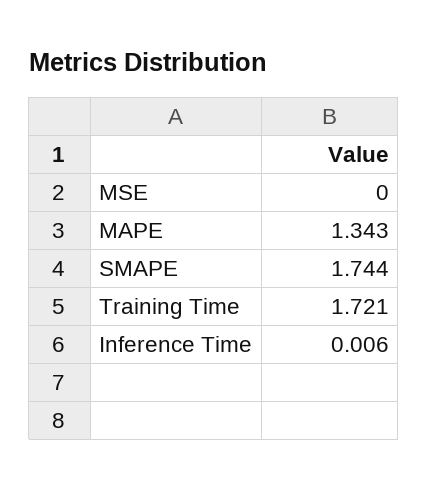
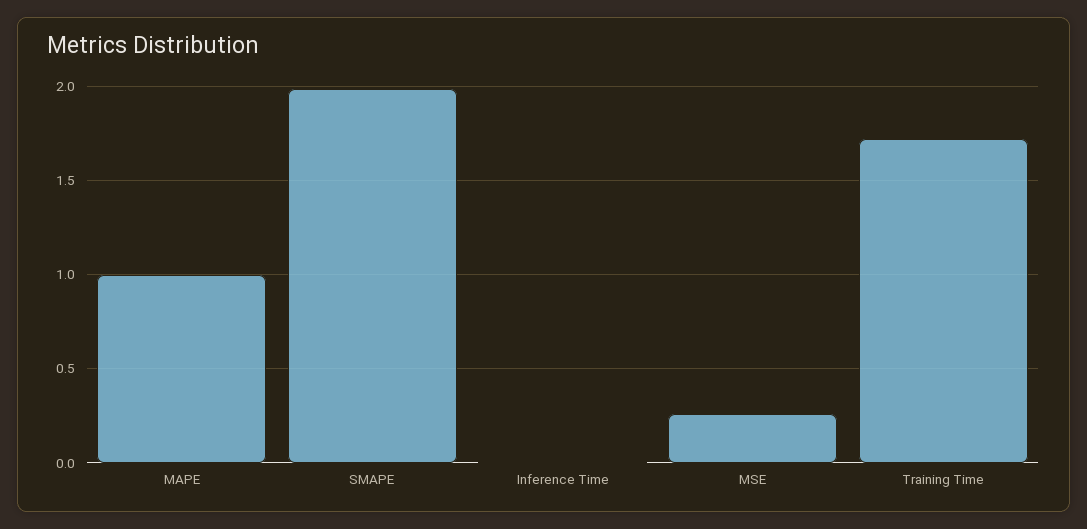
  {
-   "MSE": 0,
+   "MSE": 0.25,
-   "MAPE": 1.343,
+   "MAPE": 1,
-   "SMAPE": 1.744,
+   "SMAPE": 2,
    "Training Time": 1.721,
    "Inference Time": 0.006
  }

